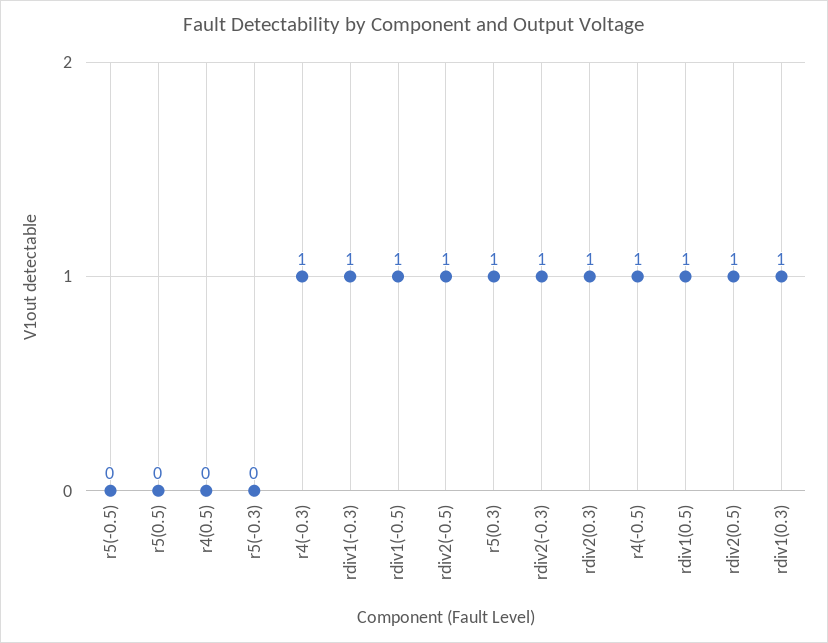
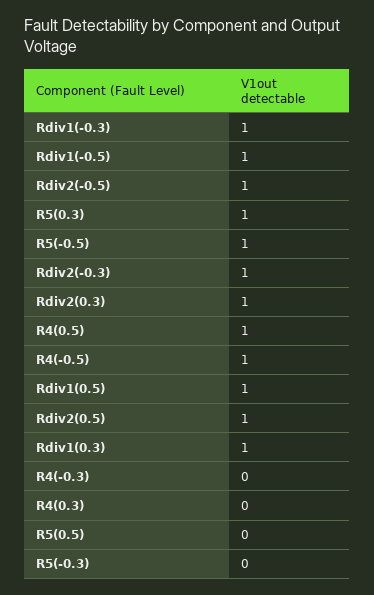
  {
-   "r5(-0.5)": 0,
+   "r5(-0.5)": 1,
    "r5(0.5)": 0,
-   "r4(0.5)": 0,
+   "r4(0.5)": 1,
    "r5(-0.3)": 0,
-   "r4(-0.3)": 1,
+   "r4(-0.3)": 0,
    "rdiv1(-0.3)": 1,
    "rdiv1(-0.5)": 1,
    "rdiv2(-0.5)": 1,
    "r5(0.3)": 1,
    "rdiv2(-0.3)": 1,
    "rdiv2(0.3)": 1,
    "r4(-0.5)": 1,
    "rdiv1(0.5)": 1,
    "rdiv2(0.5)": 1,
-   "rdiv1(0.3)": 1
+   "rdiv1(0.3)": 1,
+   "R4(0.3)": 0
  }

